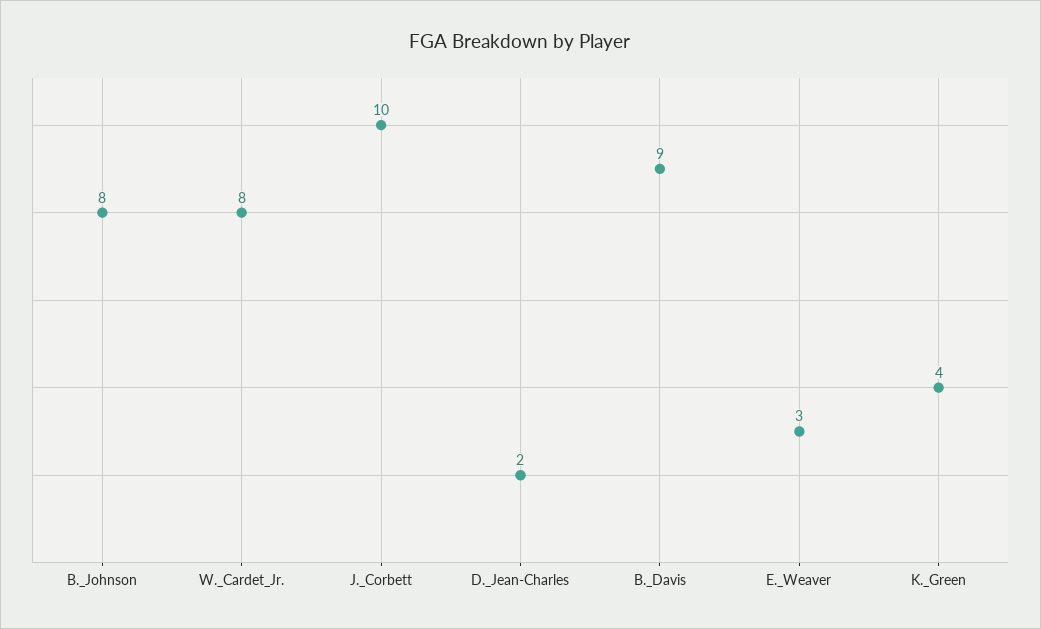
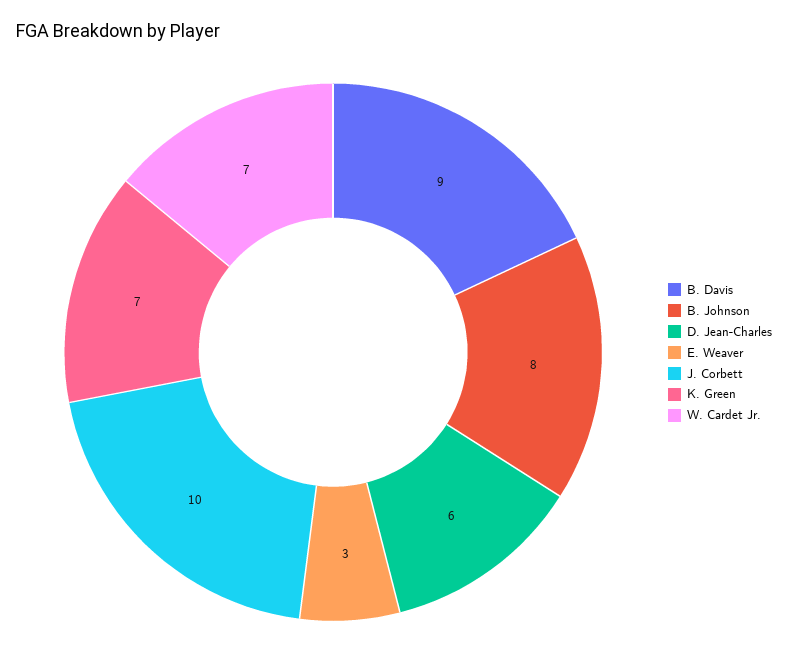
  {
    "B._Johnson": 8,
-   "W._Cardet_Jr.": 8,
+   "W._Cardet_Jr.": 7,
    "J._Corbett": 10,
-   "D._Jean-Charles": 2,
+   "D._Jean-Charles": 6,
    "B._Davis": 9,
    "E._Weaver": 3,
-   "K._Green": 4
+   "K._Green": 7
  }

